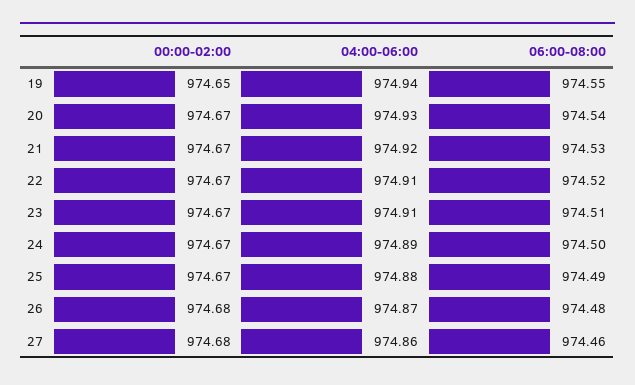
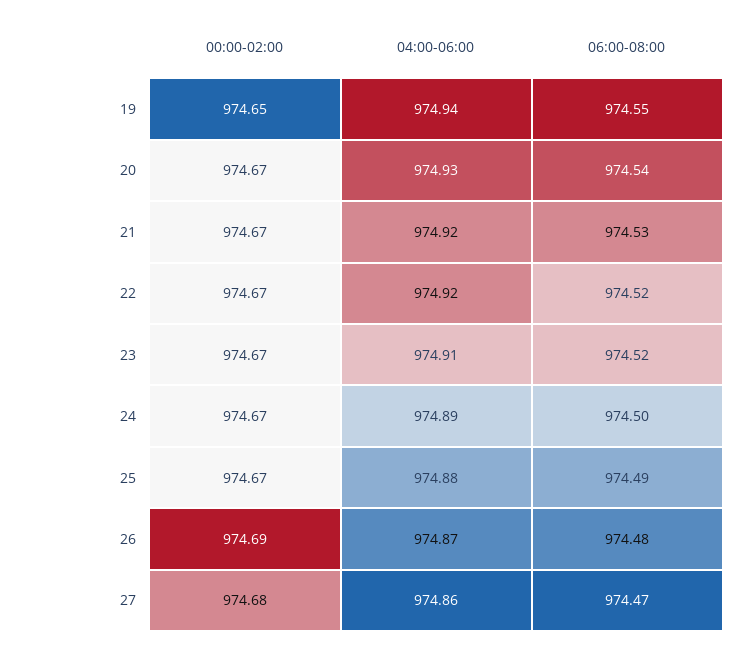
  {
    "00:00-02:00": {
      "19": 974.65,
      "20": 974.67,
      "21": 974.67,
      "22": 974.67,
      "23": 974.67,
      "24": 974.67,
      "25": 974.67,
-     "26": 974.68,
+     "26": 974.69,
      "27": 974.68
    },
    "04:00-06:00": {
      "19": 974.94,
      "20": 974.93,
      "21": 974.92,
-     "22": 974.91,
+     "22": 974.92,
      "23": 974.91,
      "24": 974.89,
      "25": 974.88,
      "26": 974.87,
      "27": 974.86
    },
    "06:00-08:00": {
      "19": 974.55,
      "20": 974.54,
      "21": 974.53,
      "22": 974.52,
-     "23": 974.51,
+     "23": 974.52,
      "24": 974.5,
      "25": 974.49,
      "26": 974.48,
-     "27": 974.46
+     "27": 974.47
    }
  }

